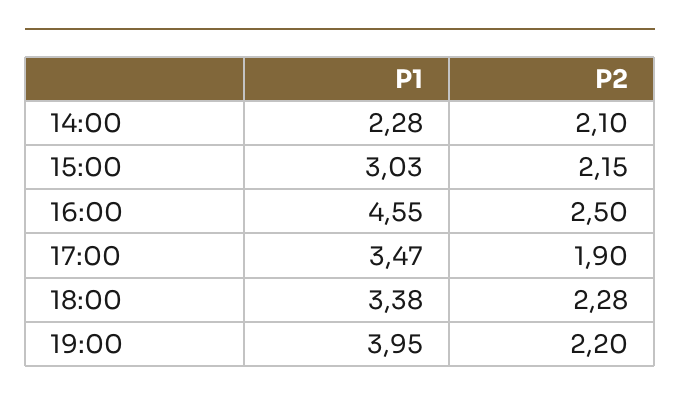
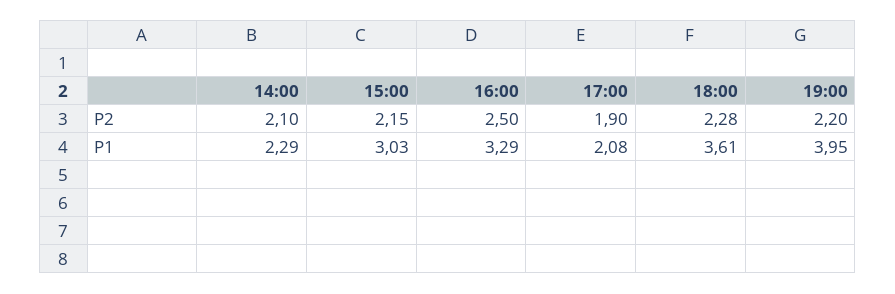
  {
    "P1": {
-     "14:00": 2.28,
+     "14:00": 2.29,
      "15:00": 3.03,
-     "16:00": 4.55,
+     "16:00": 3.29,
-     "17:00": 3.47,
+     "17:00": 2.08,
-     "18:00": 3.38,
+     "18:00": 3.61,
      "19:00": 3.95
    },
    "P2": {
      "14:00": 2.1,
      "15:00": 2.15,
      "16:00": 2.5,
      "17:00": 1.9,
      "18:00": 2.28,
      "19:00": 2.2
    }
  }

